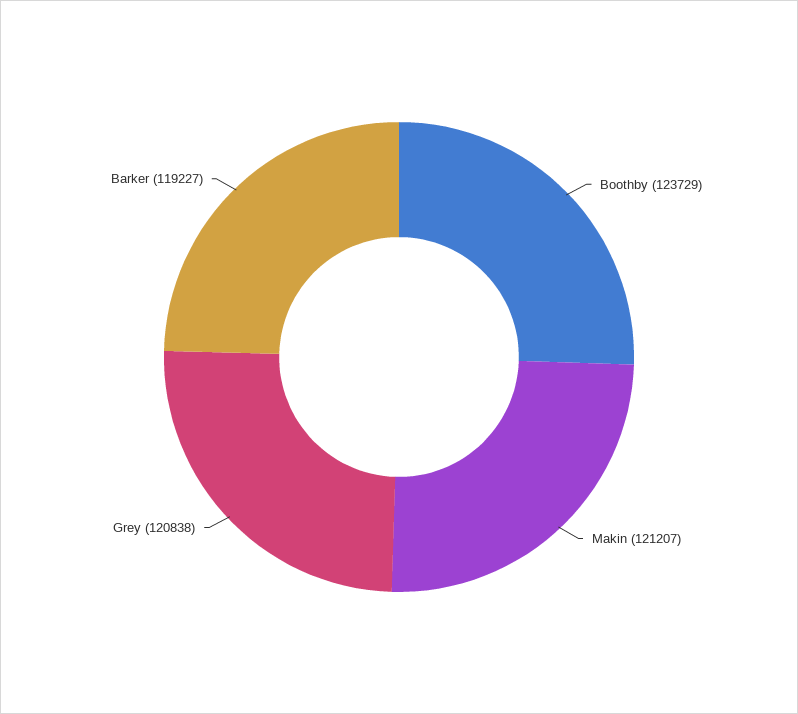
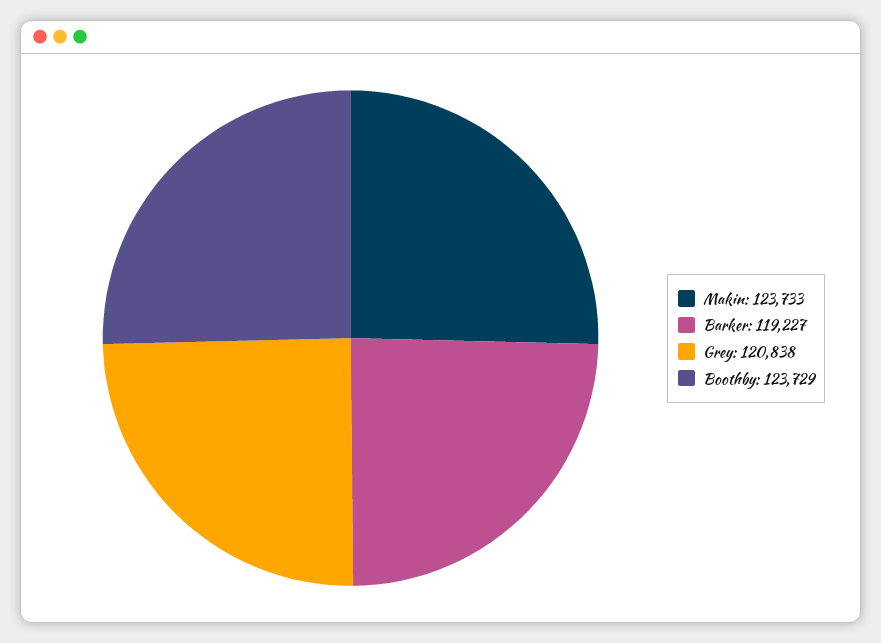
  {
    "Boothby": 123729,
-   "Makin": 121207,
+   "Makin": 123733,
    "Grey": 120838,
    "Barker": 119227
  }

